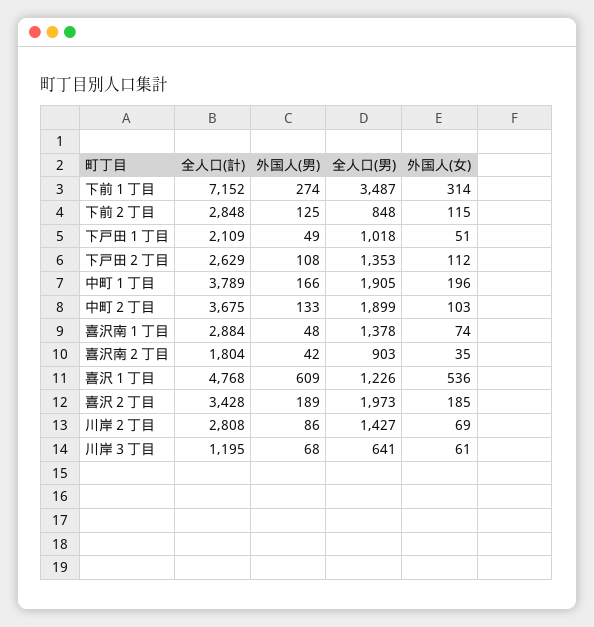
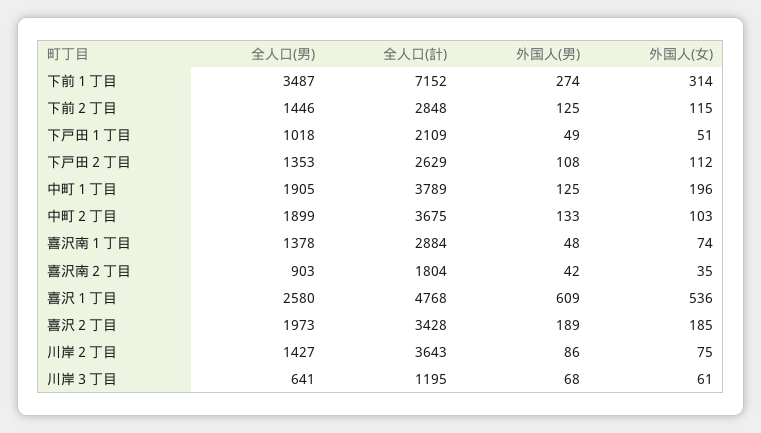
  {
    "全人口(計)": {
      "下前１丁目": 7152,
      "下前２丁目": 2848,
      "下戸田１丁目": 2109,
      "下戸田２丁目": 2629,
      "中町１丁目": 3789,
      "中町２丁目": 3675,
      "喜沢南１丁目": 2884,
      "喜沢南２丁目": 1804,
      "喜沢１丁目": 4768,
      "喜沢２丁目": 3428,
-     "川岸２丁目": 2808,
+     "川岸２丁目": 3643,
      "川岸３丁目": 1195
    },
    "外国人(男)": {
      "下前１丁目": 274,
      "下前２丁目": 125,
      "下戸田１丁目": 49,
      "下戸田２丁目": 108,
-     "中町１丁目": 166,
+     "中町１丁目": 125,
      "中町２丁目": 133,
      "喜沢南１丁目": 48,
      "喜沢南２丁目": 42,
      "喜沢１丁目": 609,
      "喜沢２丁目": 189,
      "川岸２丁目": 86,
      "川岸３丁目": 68
    },
    "全人口(男)": {
      "下前１丁目": 3487,
-     "下前２丁目": 848,
+     "下前２丁目": 1446,
      "下戸田１丁目": 1018,
      "下戸田２丁目": 1353,
      "中町１丁目": 1905,
      "中町２丁目": 1899,
      "喜沢南１丁目": 1378,
      "喜沢南２丁目": 903,
-     "喜沢１丁目": 1226,
+     "喜沢１丁目": 2580,
      "喜沢２丁目": 1973,
      "川岸２丁目": 1427,
      "川岸３丁目": 641
    },
    "外国人(女)": {
      "下前１丁目": 314,
      "下前２丁目": 115,
      "下戸田１丁目": 51,
      "下戸田２丁目": 112,
      "中町１丁目": 196,
      "中町２丁目": 103,
      "喜沢南１丁目": 74,
      "喜沢南２丁目": 35,
      "喜沢１丁目": 536,
      "喜沢２丁目": 185,
-     "川岸２丁目": 69,
+     "川岸２丁目": 75,
      "川岸３丁目": 61
    }
  }

